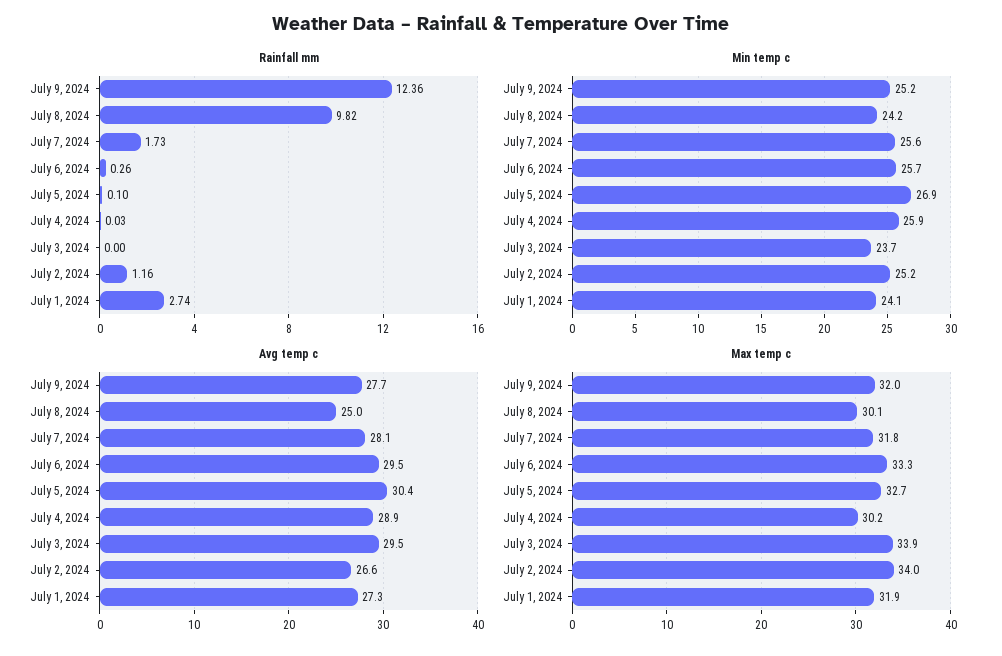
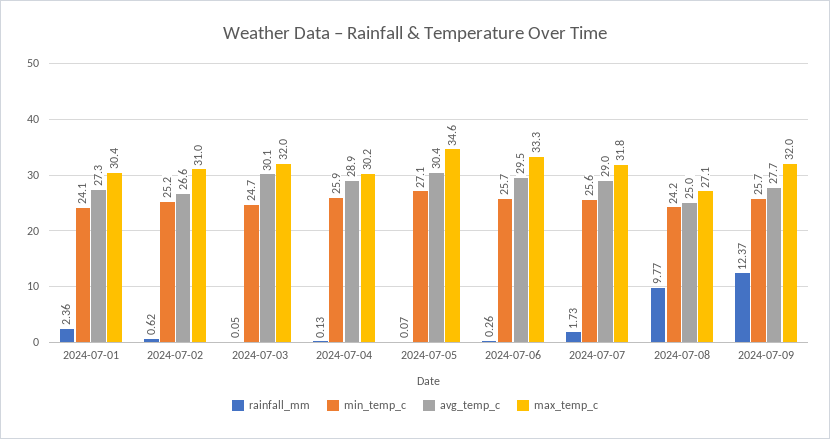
  {
    "Rainfall mm": {
-     "July 9, 2024": 12.36,
+     "July 9, 2024": 12.37,
-     "July 8, 2024": 9.82,
+     "July 8, 2024": 9.77,
      "July 7, 2024": 1.73,
      "July 6, 2024": 0.26,
-     "July 5, 2024": 0.1,
+     "July 5, 2024": 0.07,
-     "July 4, 2024": 0.03,
+     "July 4, 2024": 0.13,
-     "July 3, 2024": 0,
+     "July 3, 2024": 0.05,
-     "July 2, 2024": 1.16,
+     "July 2, 2024": 0.62,
-     "July 1, 2024": 2.74
+     "July 1, 2024": 2.36
    },
    "Min temp c": {
-     "July 9, 2024": 25.2,
+     "July 9, 2024": 25.7,
      "July 8, 2024": 24.2,
      "July 7, 2024": 25.6,
      "July 6, 2024": 25.7,
-     "July 5, 2024": 26.9,
+     "July 5, 2024": 27.1,
      "July 4, 2024": 25.9,
-     "July 3, 2024": 23.7,
+     "July 3, 2024": 24.7,
      "July 2, 2024": 25.2,
      "July 1, 2024": 24.1
    },
    "Avg temp c": {
      "July 9, 2024": 27.7,
      "July 8, 2024": 25,
-     "July 7, 2024": 28.1,
+     "July 7, 2024": 29,
      "July 6, 2024": 29.5,
      "July 5, 2024": 30.4,
      "July 4, 2024": 28.9,
-     "July 3, 2024": 29.5,
+     "July 3, 2024": 30.1,
      "July 2, 2024": 26.6,
      "July 1, 2024": 27.3
    },
    "Max temp c": {
      "July 9, 2024": 32,
-     "July 8, 2024": 30.1,
+     "July 8, 2024": 27.1,
      "July 7, 2024": 31.8,
      "July 6, 2024": 33.3,
-     "July 5, 2024": 32.7,
+     "July 5, 2024": 34.6,
      "July 4, 2024": 30.2,
-     "July 3, 2024": 33.9,
+     "July 3, 2024": 32,
-     "July 2, 2024": 34,
+     "July 2, 2024": 31,
-     "July 1, 2024": 31.9
+     "July 1, 2024": 30.4
    }
  }

